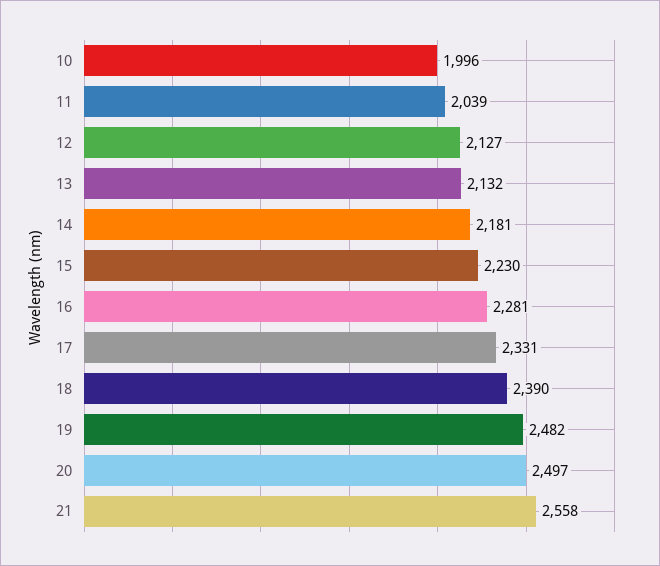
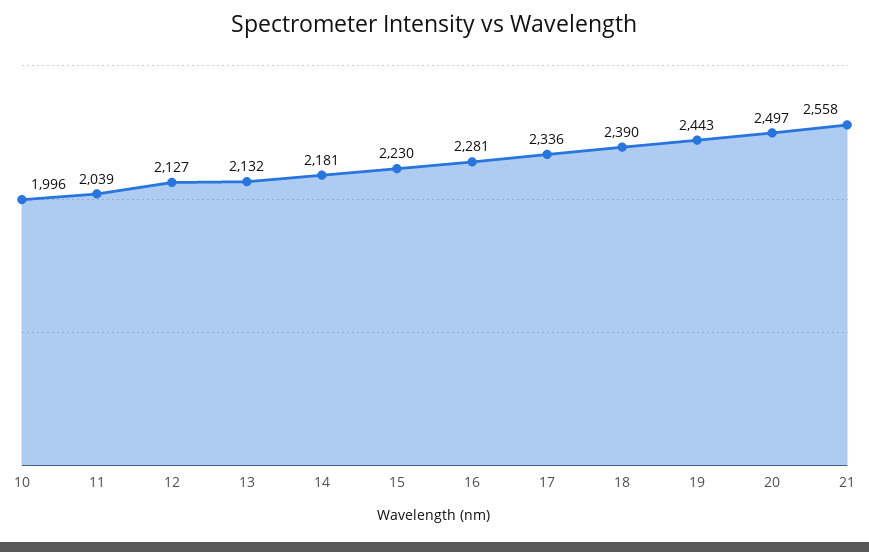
  {
    "10": 1996,
    "11": 2039,
    "12": 2127,
    "13": 2132,
    "14": 2181,
    "15": 2230,
    "16": 2281,
-   "17": 2331,
+   "17": 2336,
    "18": 2390,
-   "19": 2482,
+   "19": 2443,
    "20": 2497,
    "21": 2558
  }

